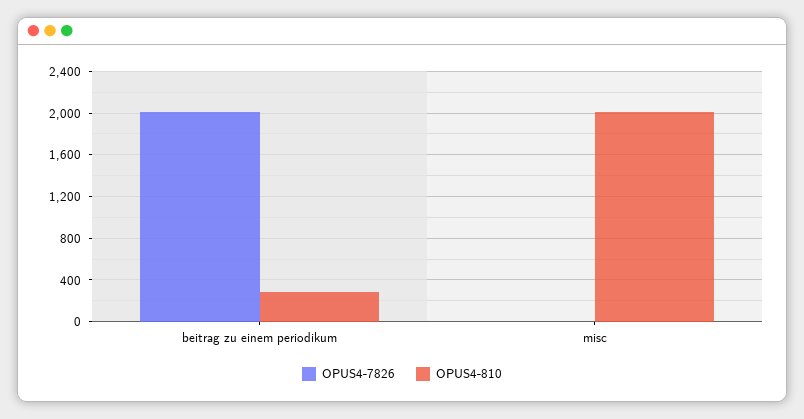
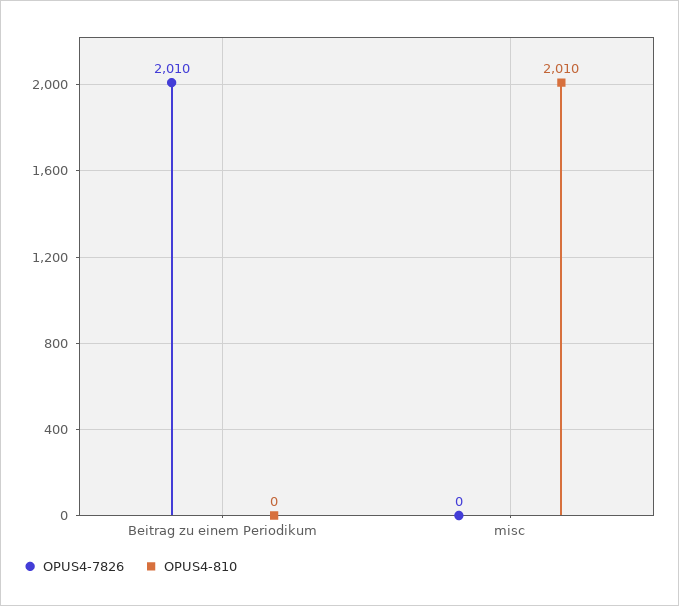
  {
    "OPUS4-7826": {
      "beitrag zu einem periodikum": 2010,
      "misc": 0
    },
    "OPUS4-810": {
-     "beitrag zu einem periodikum": 300,
+     "beitrag zu einem periodikum": 0,
      "misc": 2010
    }
  }

